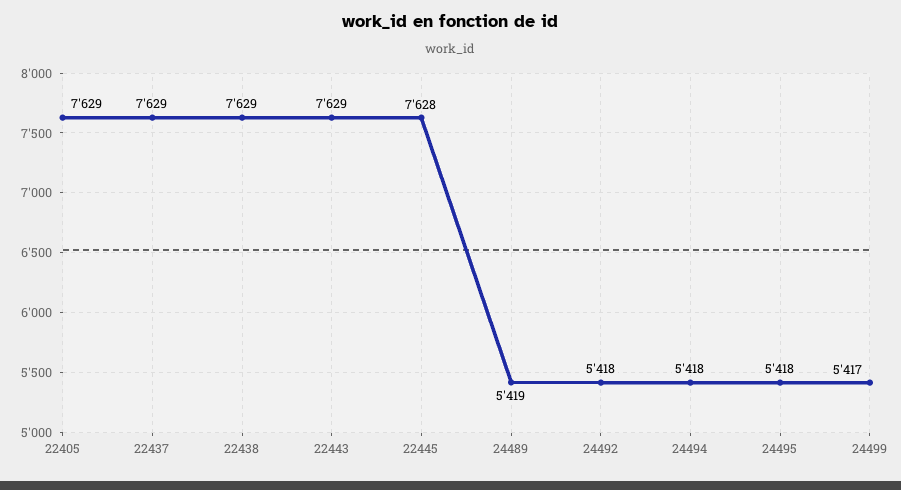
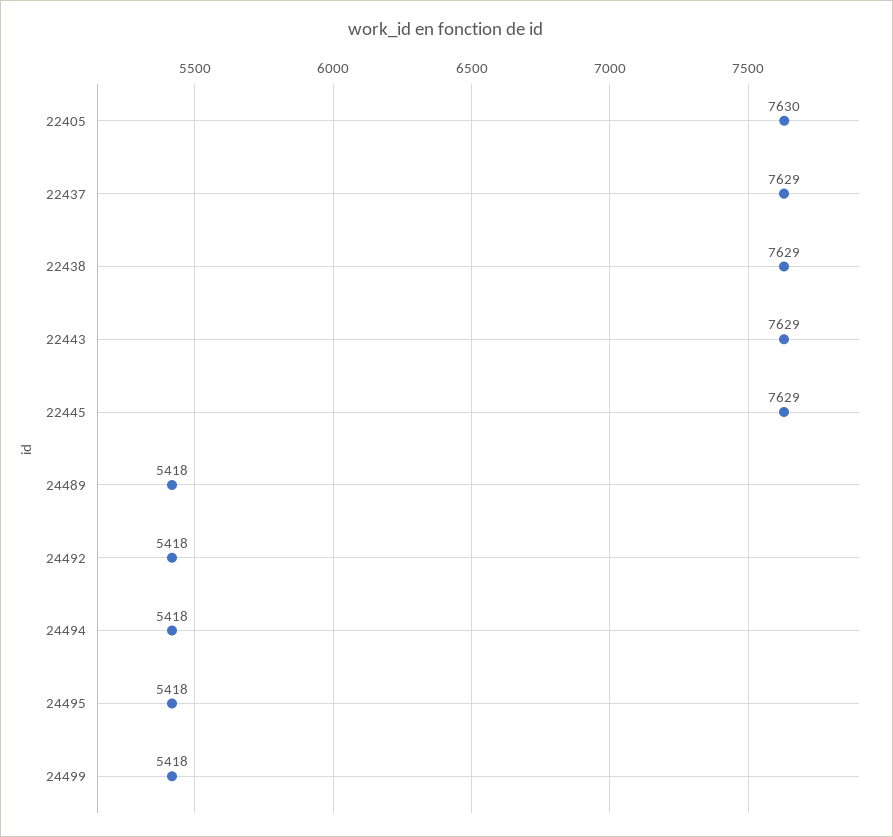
  {
-   "22405": 7629,
+   "22405": 7630,
    "22437": 7629,
    "22438": 7629,
    "22443": 7629,
-   "22445": 7628,
+   "22445": 7629,
-   "24489": 5419,
+   "24489": 5418,
    "24492": 5418,
    "24494": 5418,
    "24495": 5418,
-   "24499": 5417
+   "24499": 5418
  }

